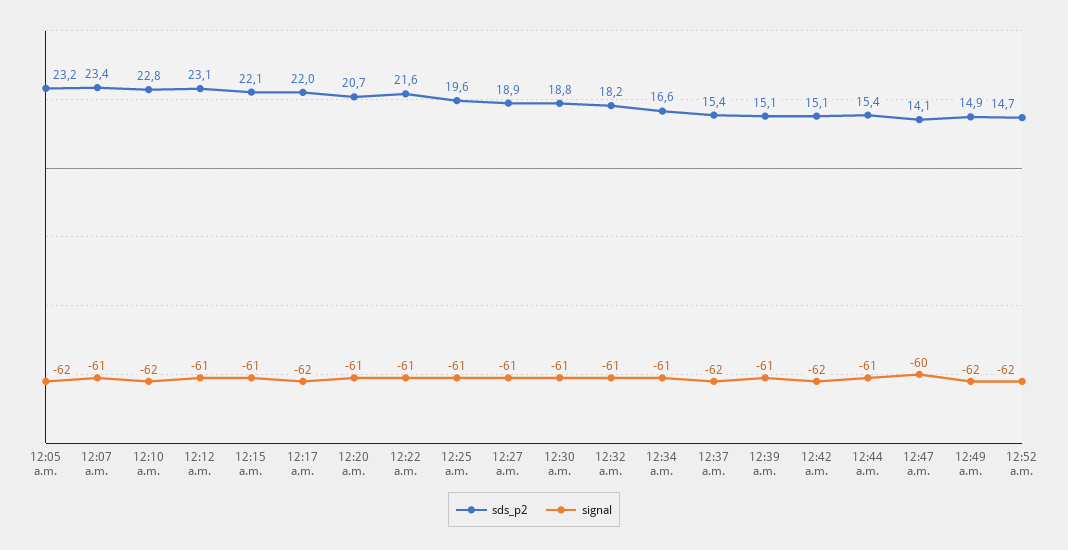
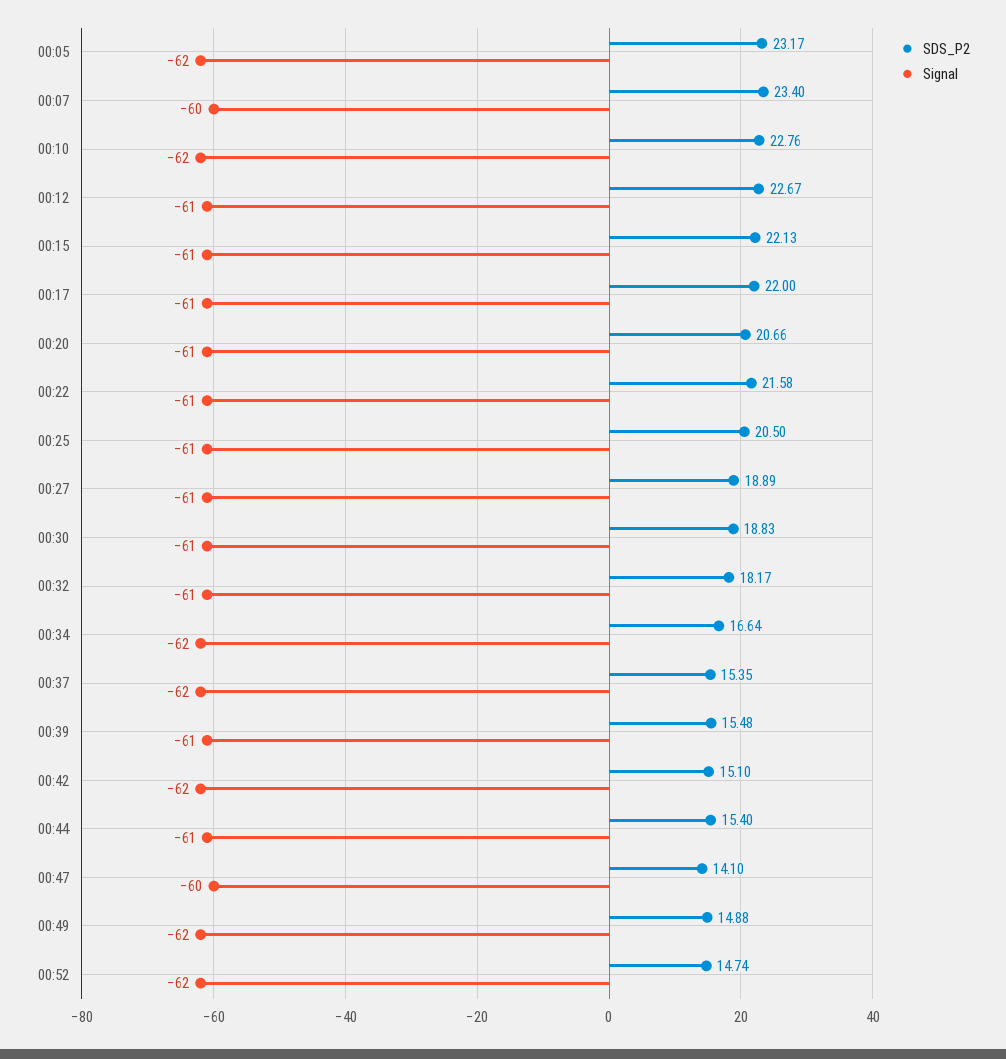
  {
    "sds_p2": {
      "12:05 a.m.": 23.17,
      "12:07 a.m.": 23.4,
      "12:10 a.m.": 22.76,
-     "12:12 a.m.": 23.1,
+     "12:12 a.m.": 22.67,
      "12:15 a.m.": 22.13,
      "12:17 a.m.": 22,
      "12:20 a.m.": 20.66,
      "12:22 a.m.": 21.58,
-     "12:25 a.m.": 19.6,
+     "12:25 a.m.": 20.5,
      "12:27 a.m.": 18.89,
      "12:30 a.m.": 18.83,
      "12:32 a.m.": 18.17,
      "12:34 a.m.": 16.64,
      "12:37 a.m.": 15.35,
-     "12:39 a.m.": 15.1,
+     "12:39 a.m.": 15.48,
      "12:42 a.m.": 15.1,
      "12:44 a.m.": 15.4,
      "12:47 a.m.": 14.1,
      "12:49 a.m.": 14.88,
      "12:52 a.m.": 14.74
    },
    "signal": {
      "12:05 a.m.": -62,
-     "12:07 a.m.": -61,
+     "12:07 a.m.": -60,
      "12:10 a.m.": -62,
      "12:12 a.m.": -61,
      "12:15 a.m.": -61,
-     "12:17 a.m.": -62,
+     "12:17 a.m.": -61,
      "12:20 a.m.": -61,
      "12:22 a.m.": -61,
      "12:25 a.m.": -61,
      "12:27 a.m.": -61,
      "12:30 a.m.": -61,
      "12:32 a.m.": -61,
-     "12:34 a.m.": -61,
+     "12:34 a.m.": -62,
      "12:37 a.m.": -62,
      "12:39 a.m.": -61,
      "12:42 a.m.": -62,
      "12:44 a.m.": -61,
      "12:47 a.m.": -60,
      "12:49 a.m.": -62,
      "12:52 a.m.": -62
    }
  }

